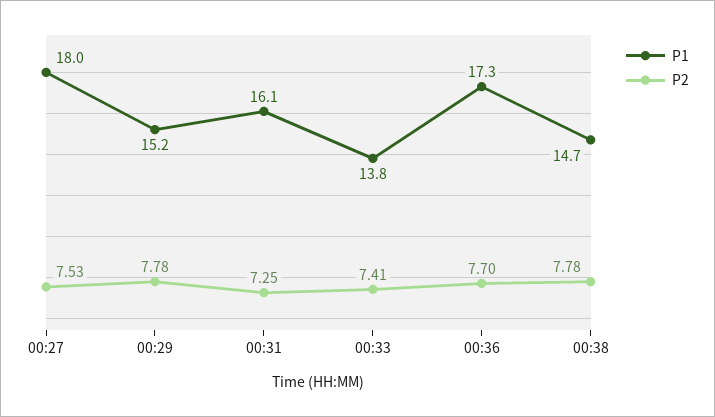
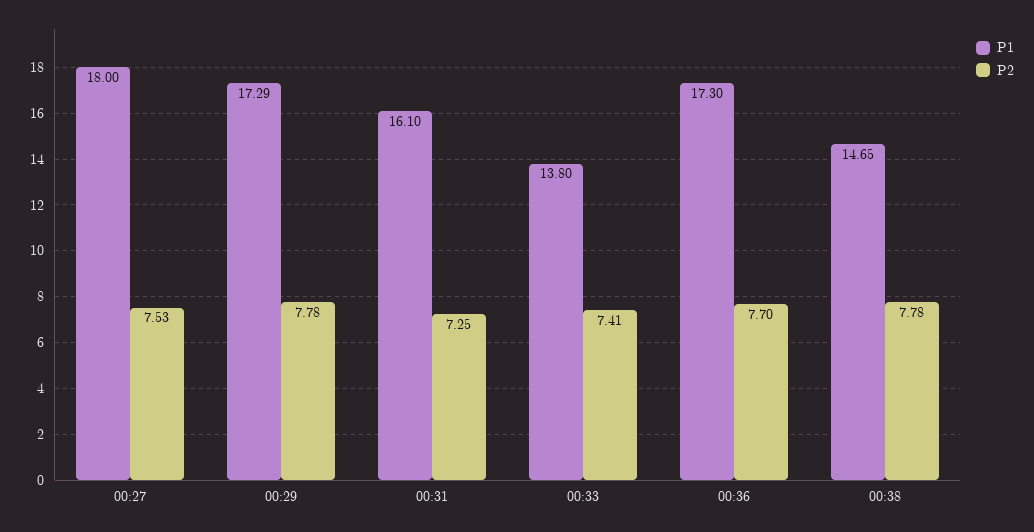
  {
    "P1": {
      "00:27": 18,
-     "00:29": 15.2,
+     "00:29": 17.29,
      "00:31": 16.1,
      "00:33": 13.8,
      "00:36": 17.3,
      "00:38": 14.65
    },
    "P2": {
      "00:27": 7.53,
      "00:29": 7.78,
      "00:31": 7.25,
      "00:33": 7.41,
      "00:36": 7.7,
      "00:38": 7.78
    }
  }

